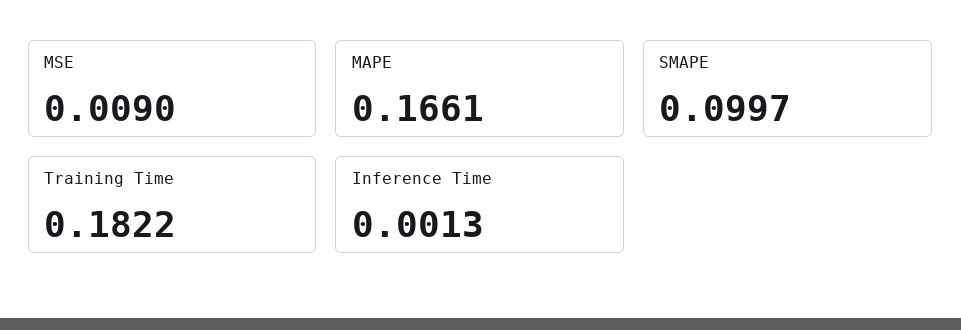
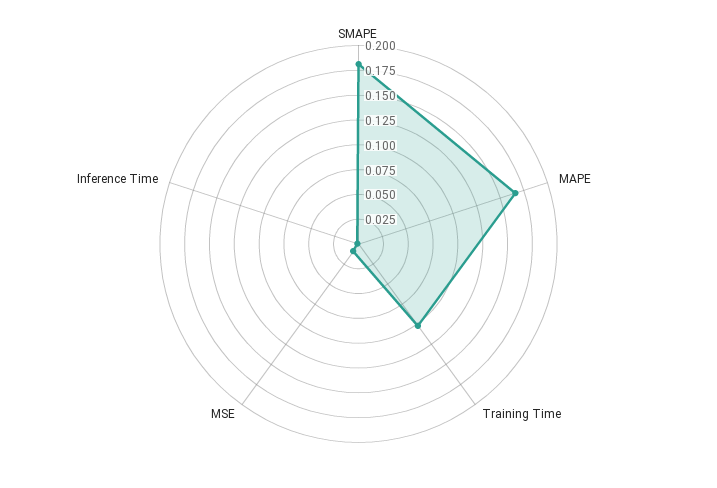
  {
    "MSE": 0.009,
    "MAPE": 0.1661,
-   "SMAPE": 0.0997,
+   "SMAPE": 0.175,
-   "Training Time": 0.1822,
+   "Training Time": 0.1,
    "Inference Time": 0.0013
  }

